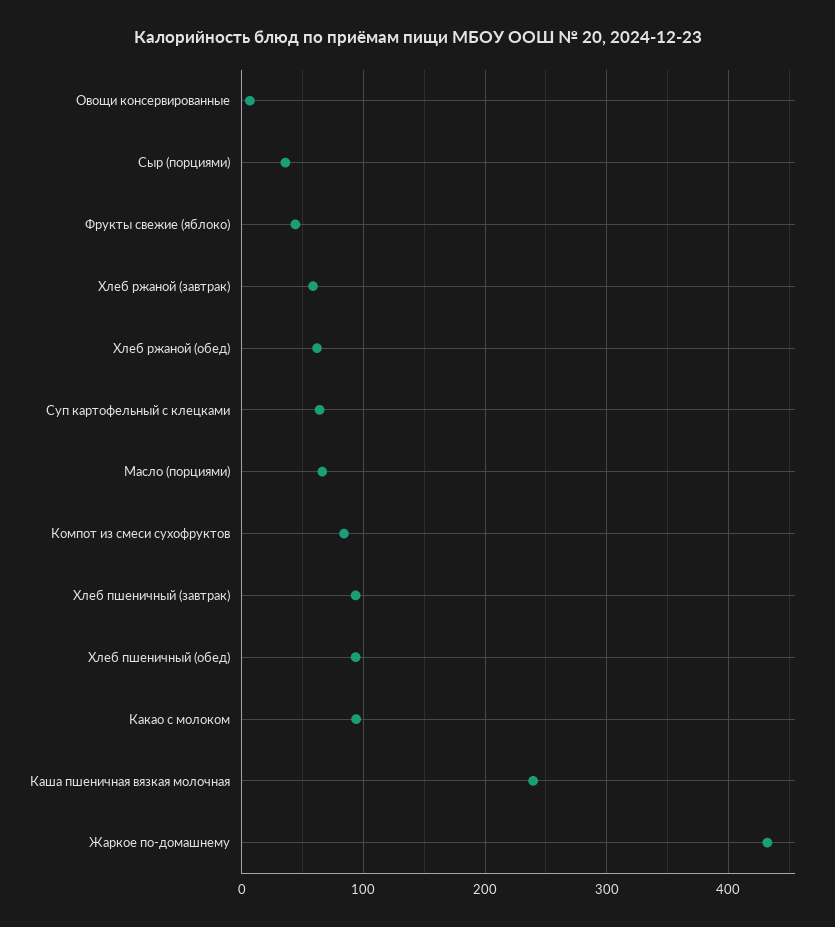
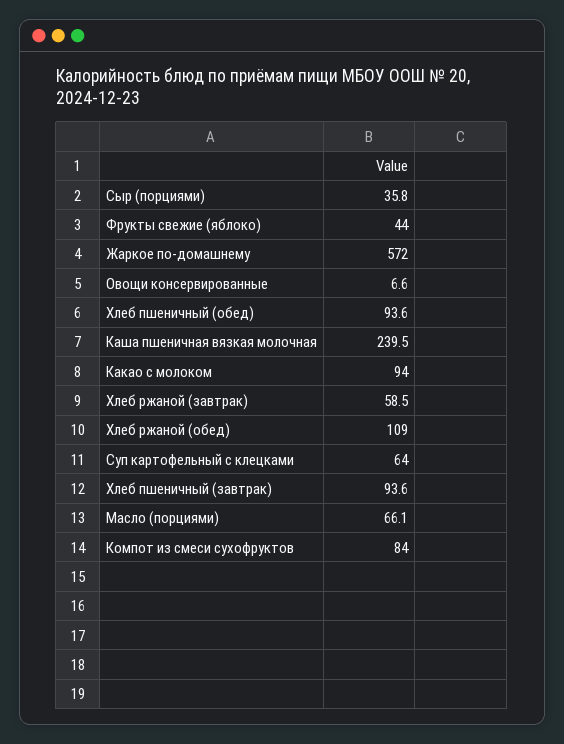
  {
    "Овощи консервированные": 6.6,
    "Сыр (порциями)": 35.8,
    "Фрукты свежие (яблоко)": 44,
    "Хлеб ржаной (завтрак)": 58.5,
-   "Хлеб ржаной (обед)": 60,
+   "Хлеб ржаной (обед)": 109,
    "Суп картофельный с клецками": 64,
    "Масло (порциями)": 66.1,
    "Компот из смеси сухофруктов": 84,
    "Хлеб пшеничный (завтрак)": 93.6,
    "Хлеб пшеничный (обед)": 93.6,
    "Какао с молоком": 94,
    "Каша пшеничная вязкая молочная": 239.5,
-   "Жаркое по-домашнему": 430
+   "Жаркое по-домашнему": 572
  }

